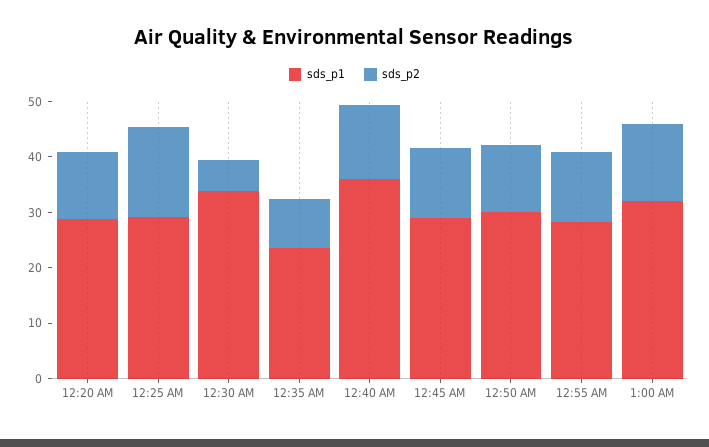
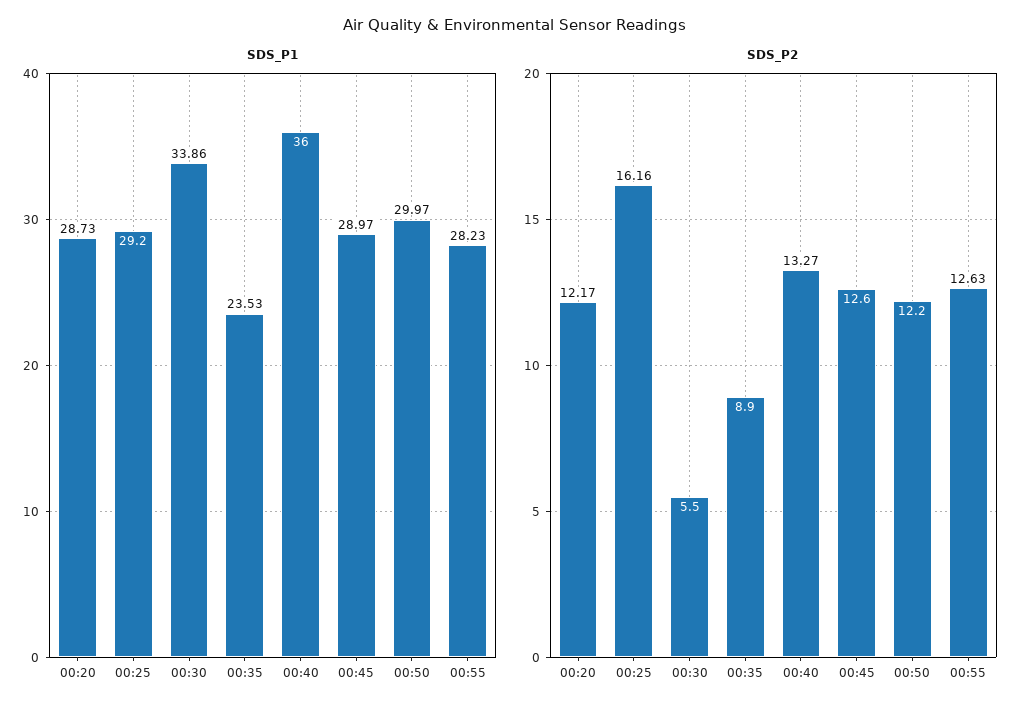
  {
    "sds_p1": {
      "12:20 AM": 28.73,
      "12:25 AM": 29.2,
      "12:30 AM": 33.86,
      "12:35 AM": 23.53,
      "12:40 AM": 36,
      "12:45 AM": 28.97,
      "12:50 AM": 29.97,
-     "12:55 AM": 28.23,
+     "12:55 AM": 28.23
-     "1:00 AM": 32
    },
    "sds_p2": {
      "12:20 AM": 12.17,
      "12:25 AM": 16.16,
      "12:30 AM": 5.5,
      "12:35 AM": 8.9,
      "12:40 AM": 13.27,
      "12:45 AM": 12.6,
      "12:50 AM": 12.2,
-     "12:55 AM": 12.63,
+     "12:55 AM": 12.63
-     "1:00 AM": 14
    }
  }

